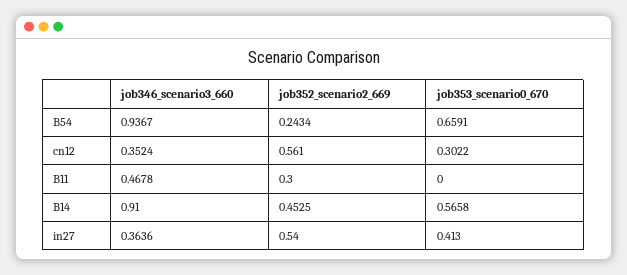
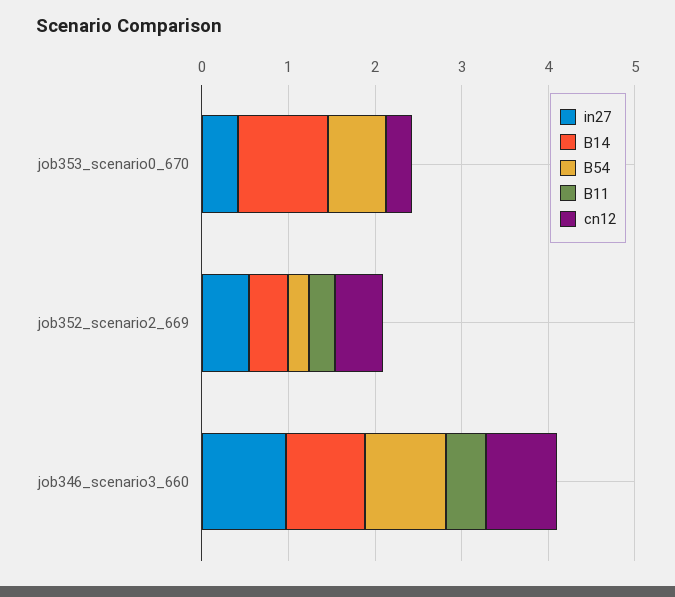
  {
    "B54": {
      "job346_scenario3_660": 0.9367,
      "job352_scenario2_669": 0.2434,
      "job353_scenario0_670": 0.6591
    },
    "cn12": {
-     "job346_scenario3_660": 0.3524,
+     "job346_scenario3_660": 0.8,
      "job352_scenario2_669": 0.561,
      "job353_scenario0_670": 0.3022
    },
    "B11": {
      "job346_scenario3_660": 0.4678,
      "job352_scenario2_669": 0.3,
      "job353_scenario0_670": 0
    },
    "B14": {
      "job346_scenario3_660": 0.91,
      "job352_scenario2_669": 0.4525,
-     "job353_scenario0_670": 0.5658
+     "job353_scenario0_670": 1
    },
    "in27": {
-     "job346_scenario3_660": 0.3636,
+     "job346_scenario3_660": 1,
      "job352_scenario2_669": 0.54,
      "job353_scenario0_670": 0.413
    }
  }

